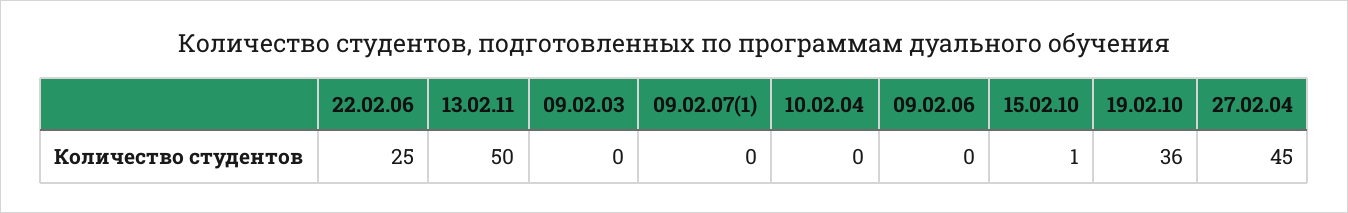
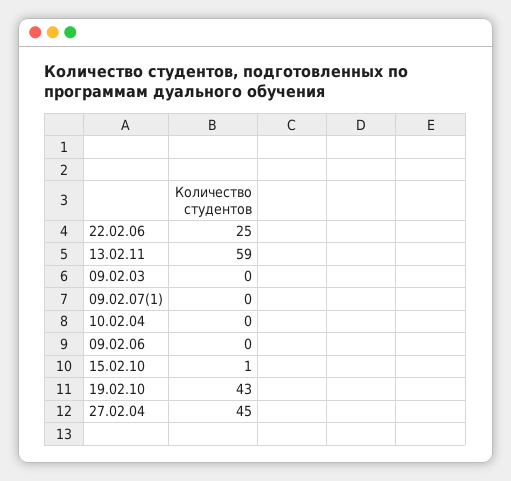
  {
    "22.02.06": 25,
-   "13.02.11": 50,
+   "13.02.11": 59,
    "09.02.03": 0,
    "09.02.07(1)": 0,
    "10.02.04": 0,
    "09.02.06": 0,
    "15.02.10": 1,
-   "19.02.10": 36,
+   "19.02.10": 43,
    "27.02.04": 45
  }

